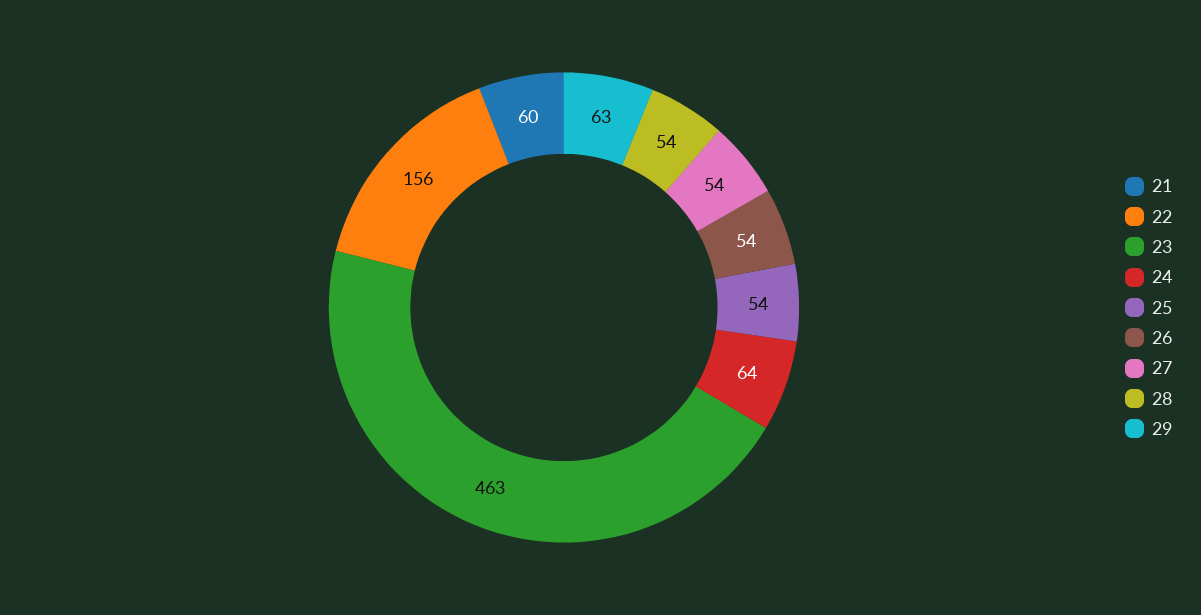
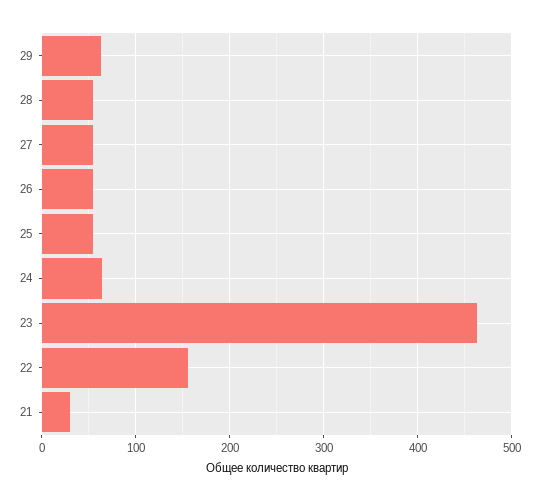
  {
-   "21": 60,
+   "21": 30,
    "22": 156,
    "23": 463,
    "24": 64,
    "25": 54,
    "26": 54,
    "27": 54,
    "28": 54,
    "29": 63
  }

